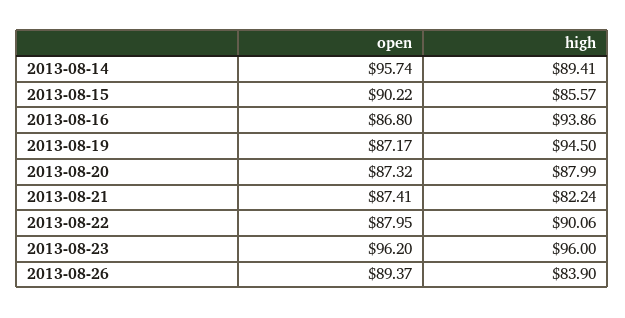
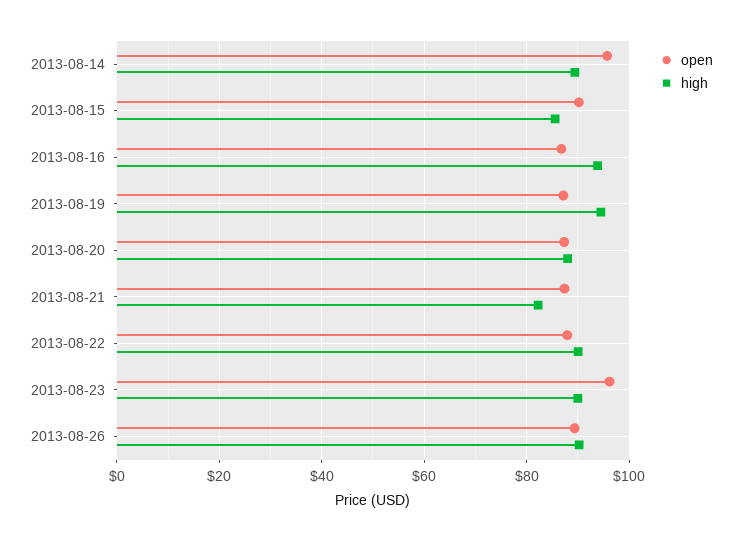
  {
    "open": {
      "2013-08-14": 95.74,
      "2013-08-15": 90.22,
      "2013-08-16": 86.8,
      "2013-08-19": 87.17,
      "2013-08-20": 87.32,
      "2013-08-21": 87.41,
      "2013-08-22": 87.95,
      "2013-08-23": 96.2,
      "2013-08-26": 89.37
    },
    "high": {
      "2013-08-14": 89.41,
      "2013-08-15": 85.57,
      "2013-08-16": 93.86,
      "2013-08-19": 94.5,
      "2013-08-20": 87.99,
      "2013-08-21": 82.24,
      "2013-08-22": 90.06,
-     "2013-08-23": 96,
+     "2013-08-23": 90,
-     "2013-08-26": 83.9
+     "2013-08-26": 90
    }
  }

